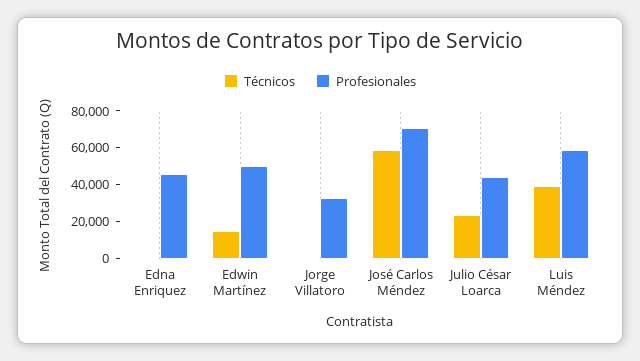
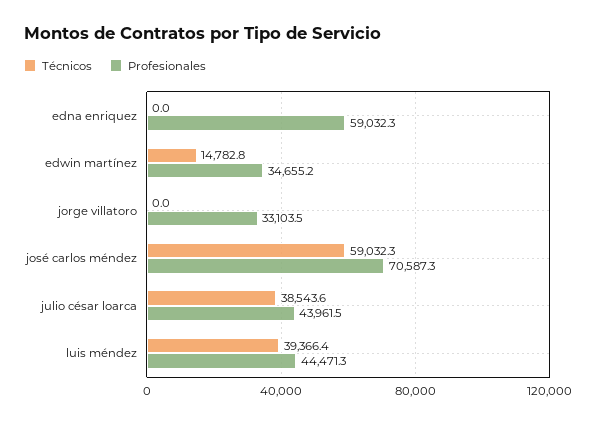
  {
    "Técnicos": {
      "Edna Enriquez": 0,
      "Edwin Martínez": 14782.8,
      "Jorge Villatoro": 0,
      "José Carlos Méndez": 59032.3,
-     "Julio César Loarca": 25000,
+     "Julio César Loarca": 38543.6,
      "Luis Méndez": 39366.4
    },
    "Profesionales": {
-     "Edna Enriquez": 45000,
+     "Edna Enriquez": 59032.3,
-     "Edwin Martínez": 50000,
+     "Edwin Martínez": 34655.2,
      "Jorge Villatoro": 33103.5,
      "José Carlos Méndez": 70587.3,
      "Julio César Loarca": 43961.5,
-     "Luis Méndez": 60000
+     "Luis Méndez": 44471.3
    }
  }

